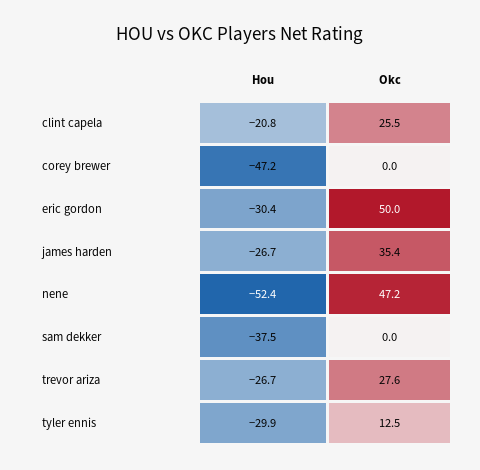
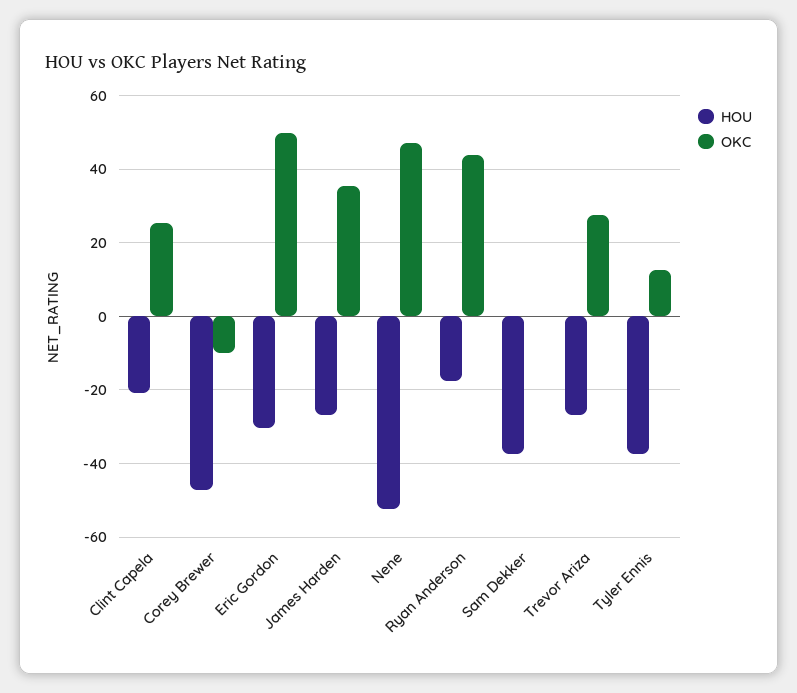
  {
    "Hou": {
      "clint capela": -20.8,
      "corey brewer": -47.2,
      "eric gordon": -30.4,
      "james harden": -26.7,
      "nene": -52.4,
      "sam dekker": -37.5,
      "trevor ariza": -26.7,
-     "tyler ennis": -29.9
+     "tyler ennis": -38,
+     "Ryan Anderson": -18
    },
    "Okc": {
      "clint capela": 25.5,
-     "corey brewer": 0,
+     "corey brewer": -10,
      "eric gordon": 50,
      "james harden": 35.4,
      "nene": 47.2,
      "sam dekker": 0,
      "trevor ariza": 27.6,
-     "tyler ennis": 12.5
+     "tyler ennis": 12.5,
+     "Ryan Anderson": 44
    }
  }

